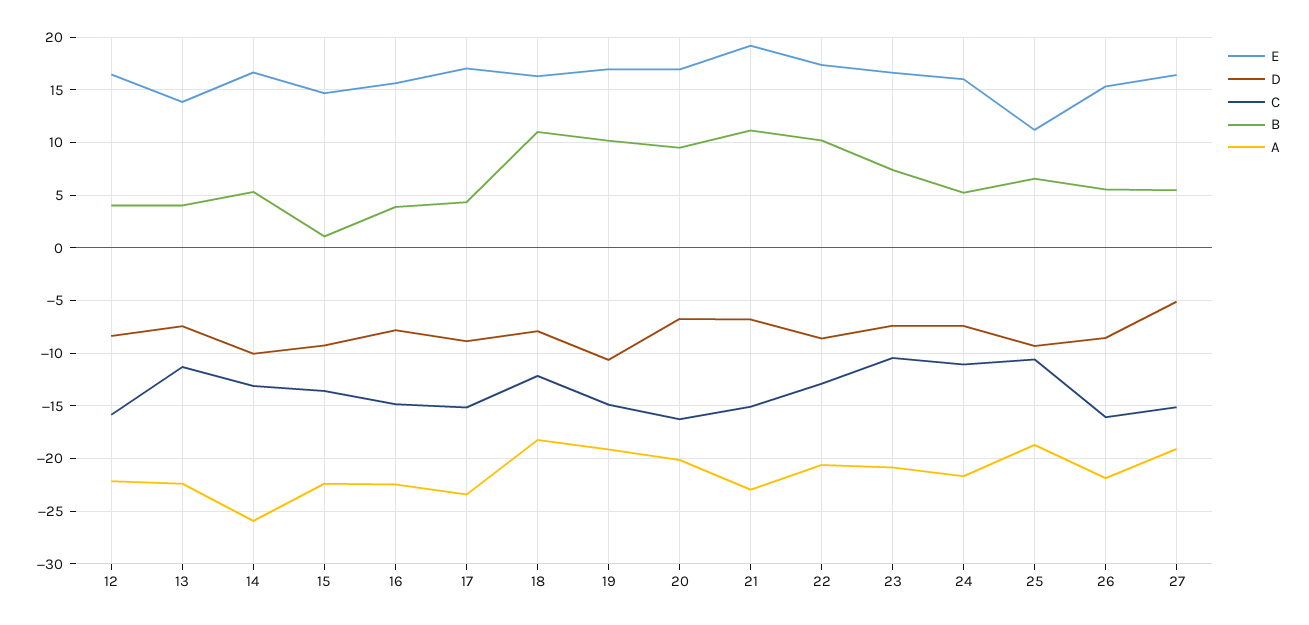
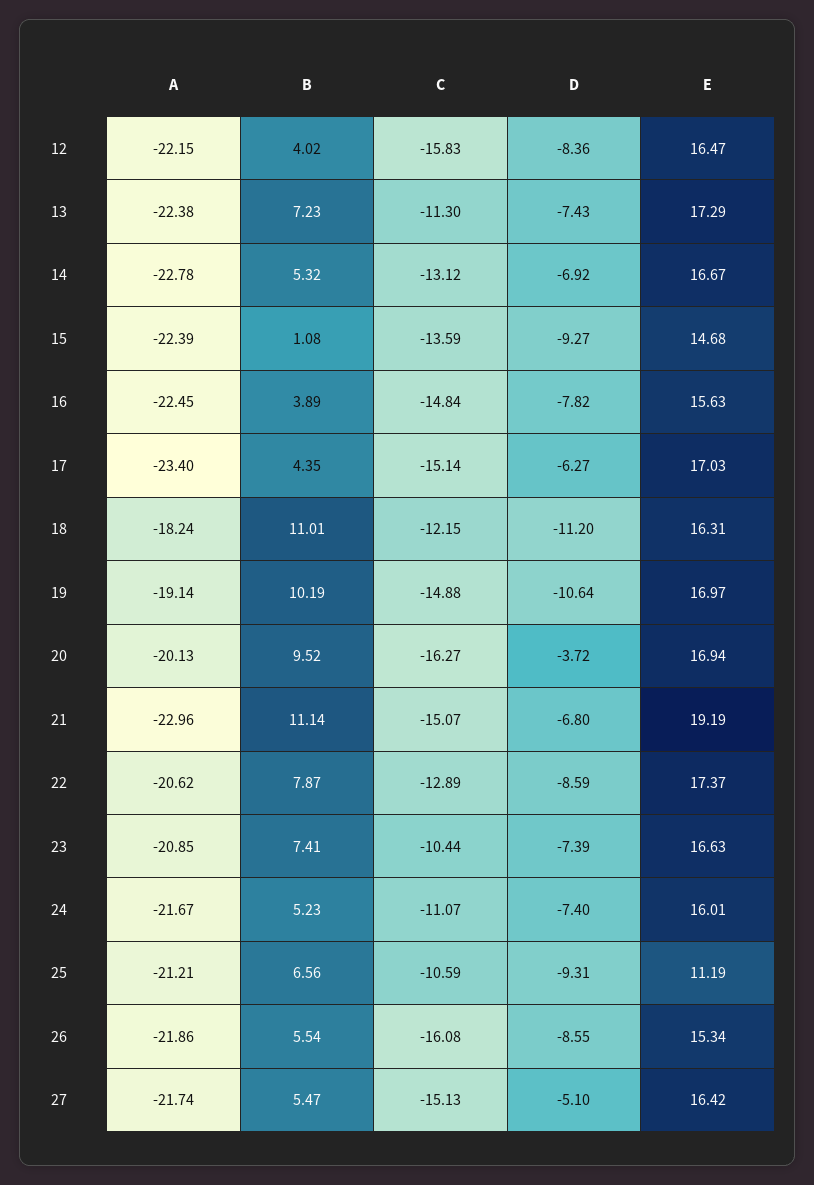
  {
    "E": {
      "12": 16.47,
-     "13": 14,
+     "13": 17.29,
      "14": 16.67,
      "15": 14.68,
      "16": 15.63,
      "17": 17.03,
      "18": 16.31,
      "19": 16.97,
      "20": 16.94,
      "21": 19.19,
      "22": 17.37,
      "23": 16.63,
      "24": 16.01,
      "25": 11.19,
      "26": 15.34,
      "27": 16.42
    },
    "D": {
      "12": -8.36,
      "13": -7.43,
-     "14": -10,
+     "14": -6.92,
      "15": -9.27,
      "16": -7.82,
-     "17": -9,
+     "17": -6.27,
-     "18": -8,
+     "18": -11.2,
      "19": -10.64,
-     "20": -7,
+     "20": -3.72,
      "21": -6.8,
      "22": -8.59,
      "23": -7.39,
      "24": -7.4,
      "25": -9.31,
      "26": -8.55,
      "27": -5.1
    },
    "C": {
      "12": -15.83,
      "13": -11.3,
      "14": -13.12,
      "15": -13.59,
      "16": -14.84,
      "17": -15.14,
      "18": -12.15,
      "19": -14.88,
      "20": -16.27,
      "21": -15.07,
      "22": -12.89,
      "23": -10.44,
      "24": -11.07,
      "25": -10.59,
      "26": -16.08,
      "27": -15.13
    },
    "B": {
      "12": 4.02,
-     "13": 4,
+     "13": 7.23,
      "14": 5.32,
      "15": 1.08,
      "16": 3.89,
      "17": 4.35,
      "18": 11.01,
      "19": 10.19,
      "20": 9.52,
      "21": 11.14,
-     "22": 10,
+     "22": 7.87,
      "23": 7.41,
      "24": 5.23,
      "25": 6.56,
      "26": 5.54,
      "27": 5.47
    },
    "A": {
      "12": -22.15,
      "13": -22.38,
-     "14": -26,
+     "14": -22.78,
      "15": -22.39,
      "16": -22.45,
      "17": -23.4,
      "18": -18.24,
      "19": -19.14,
      "20": -20.13,
      "21": -22.96,
      "22": -20.62,
      "23": -20.85,
      "24": -21.67,
-     "25": -19,
+     "25": -21.21,
      "26": -21.86,
-     "27": -19
+     "27": -21.74
    }
  }

